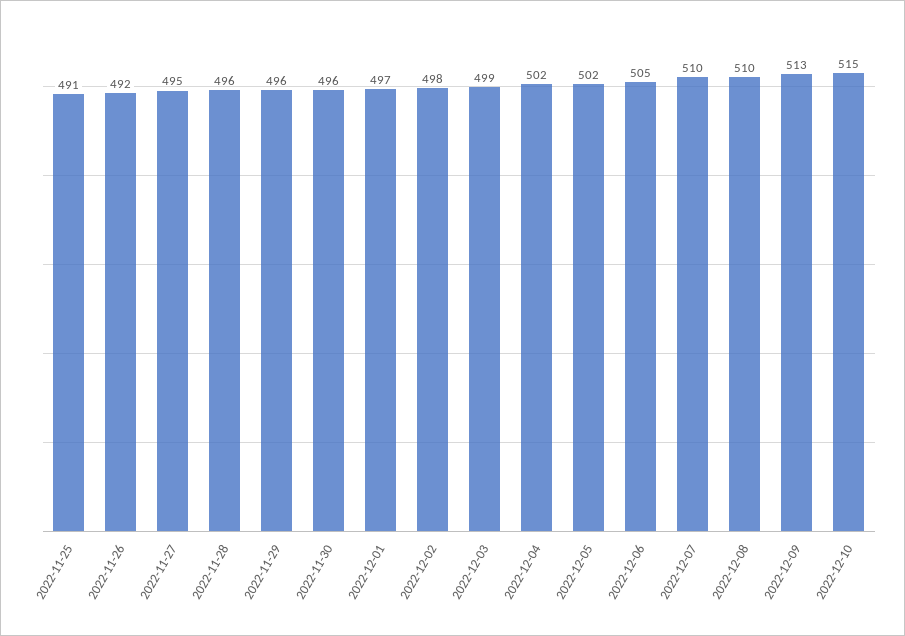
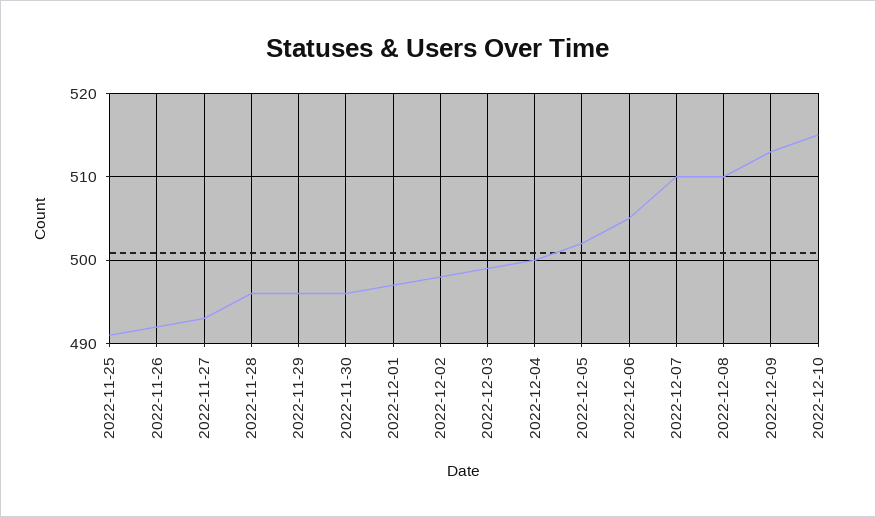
  {
    "2022-11-25": 491,
    "2022-11-26": 492,
-   "2022-11-27": 495,
+   "2022-11-27": 493,
    "2022-11-28": 496,
    "2022-11-29": 496,
    "2022-11-30": 496,
    "2022-12-01": 497,
    "2022-12-02": 498,
    "2022-12-03": 499,
-   "2022-12-04": 502,
+   "2022-12-04": 500,
    "2022-12-05": 502,
    "2022-12-06": 505,
    "2022-12-07": 510,
    "2022-12-08": 510,
    "2022-12-09": 513,
    "2022-12-10": 515
  }

